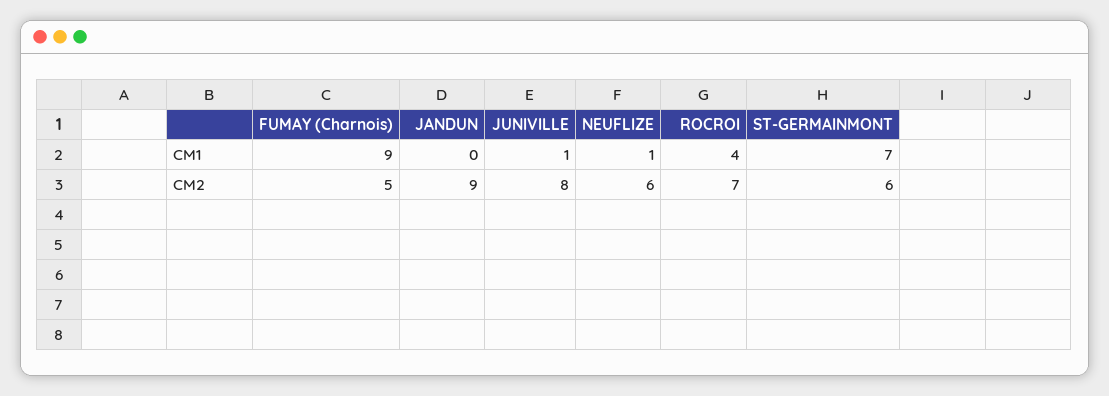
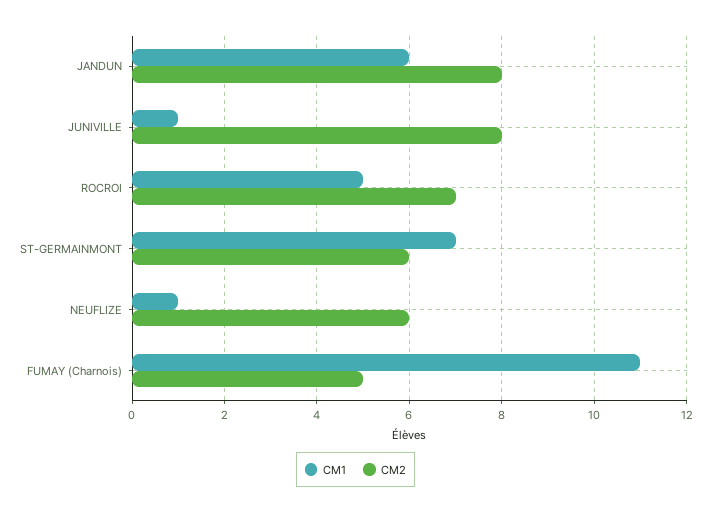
  {
    "CM1": {
-     "FUMAY (Charnois)": 9,
+     "FUMAY (Charnois)": 11,
-     "JANDUN": 0,
+     "JANDUN": 6,
      "JUNIVILLE": 1,
      "NEUFLIZE": 1,
-     "ROCROI": 4,
+     "ROCROI": 5,
      "ST-GERMAINMONT": 7
    },
    "CM2": {
      "FUMAY (Charnois)": 5,
-     "JANDUN": 9,
+     "JANDUN": 8,
      "JUNIVILLE": 8,
      "NEUFLIZE": 6,
      "ROCROI": 7,
      "ST-GERMAINMONT": 6
    }
  }

